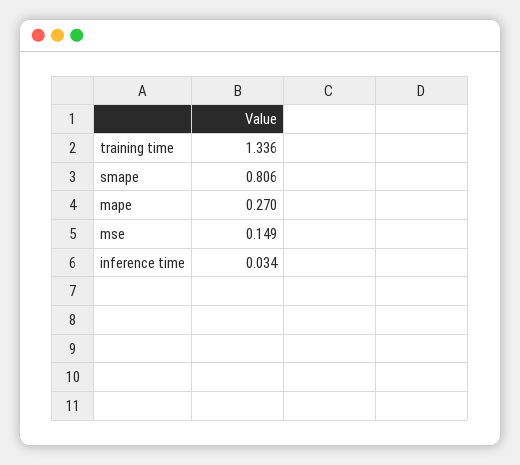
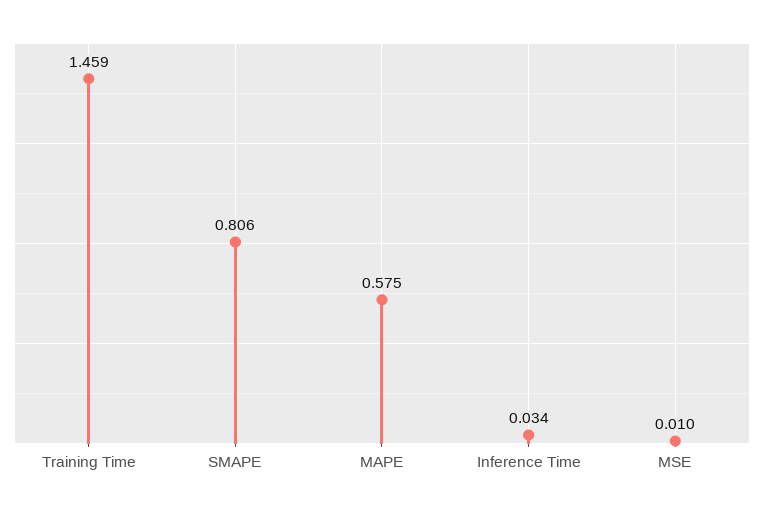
  {
-   "training time": 1.336,
+   "training time": 1.459,
    "smape": 0.806,
-   "mape": 0.27,
+   "mape": 0.575,
-   "mse": 0.149,
+   "mse": 0.01,
    "inference time": 0.034
  }

